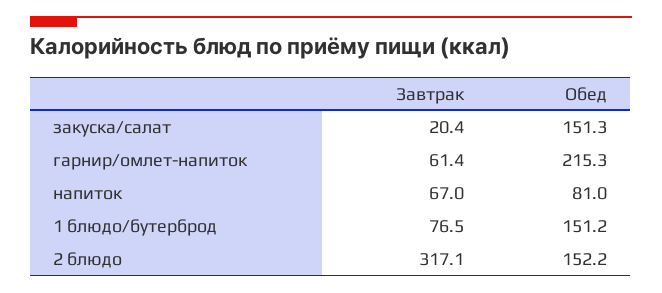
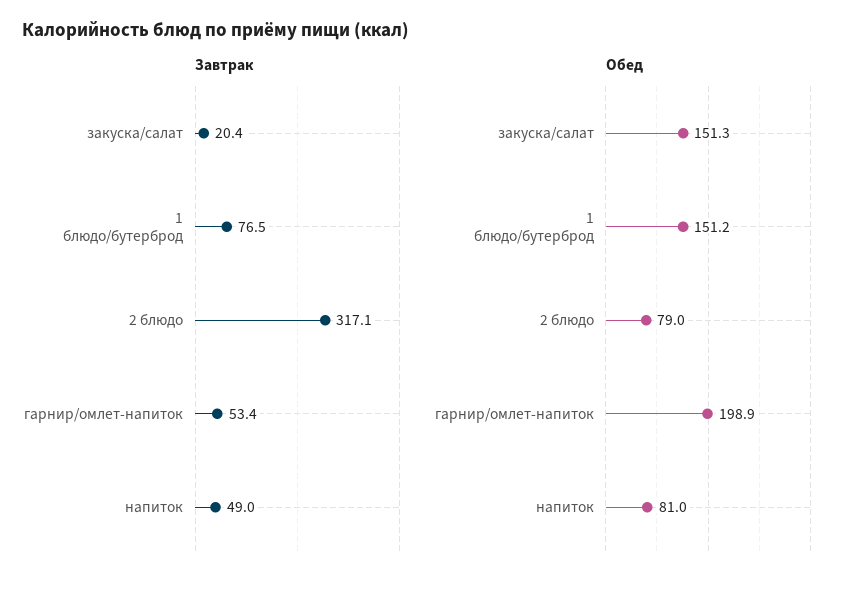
  {
    "Завтрак": {
      "закуска/салат": 20.4,
-     "гарнир/омлет-напиток": 61.4,
+     "гарнир/омлет-напиток": 53.4,
-     "напиток": 67,
+     "напиток": 49,
      "1 блюдо/бутерброд": 76.5,
      "2 блюдо": 317.1
    },
    "Обед": {
      "закуска/салат": 151.3,
-     "гарнир/омлет-напиток": 215.3,
+     "гарнир/омлет-напиток": 198.9,
      "напиток": 81,
      "1 блюдо/бутерброд": 151.2,
-     "2 блюдо": 152.2
+     "2 блюдо": 79
    }
  }

